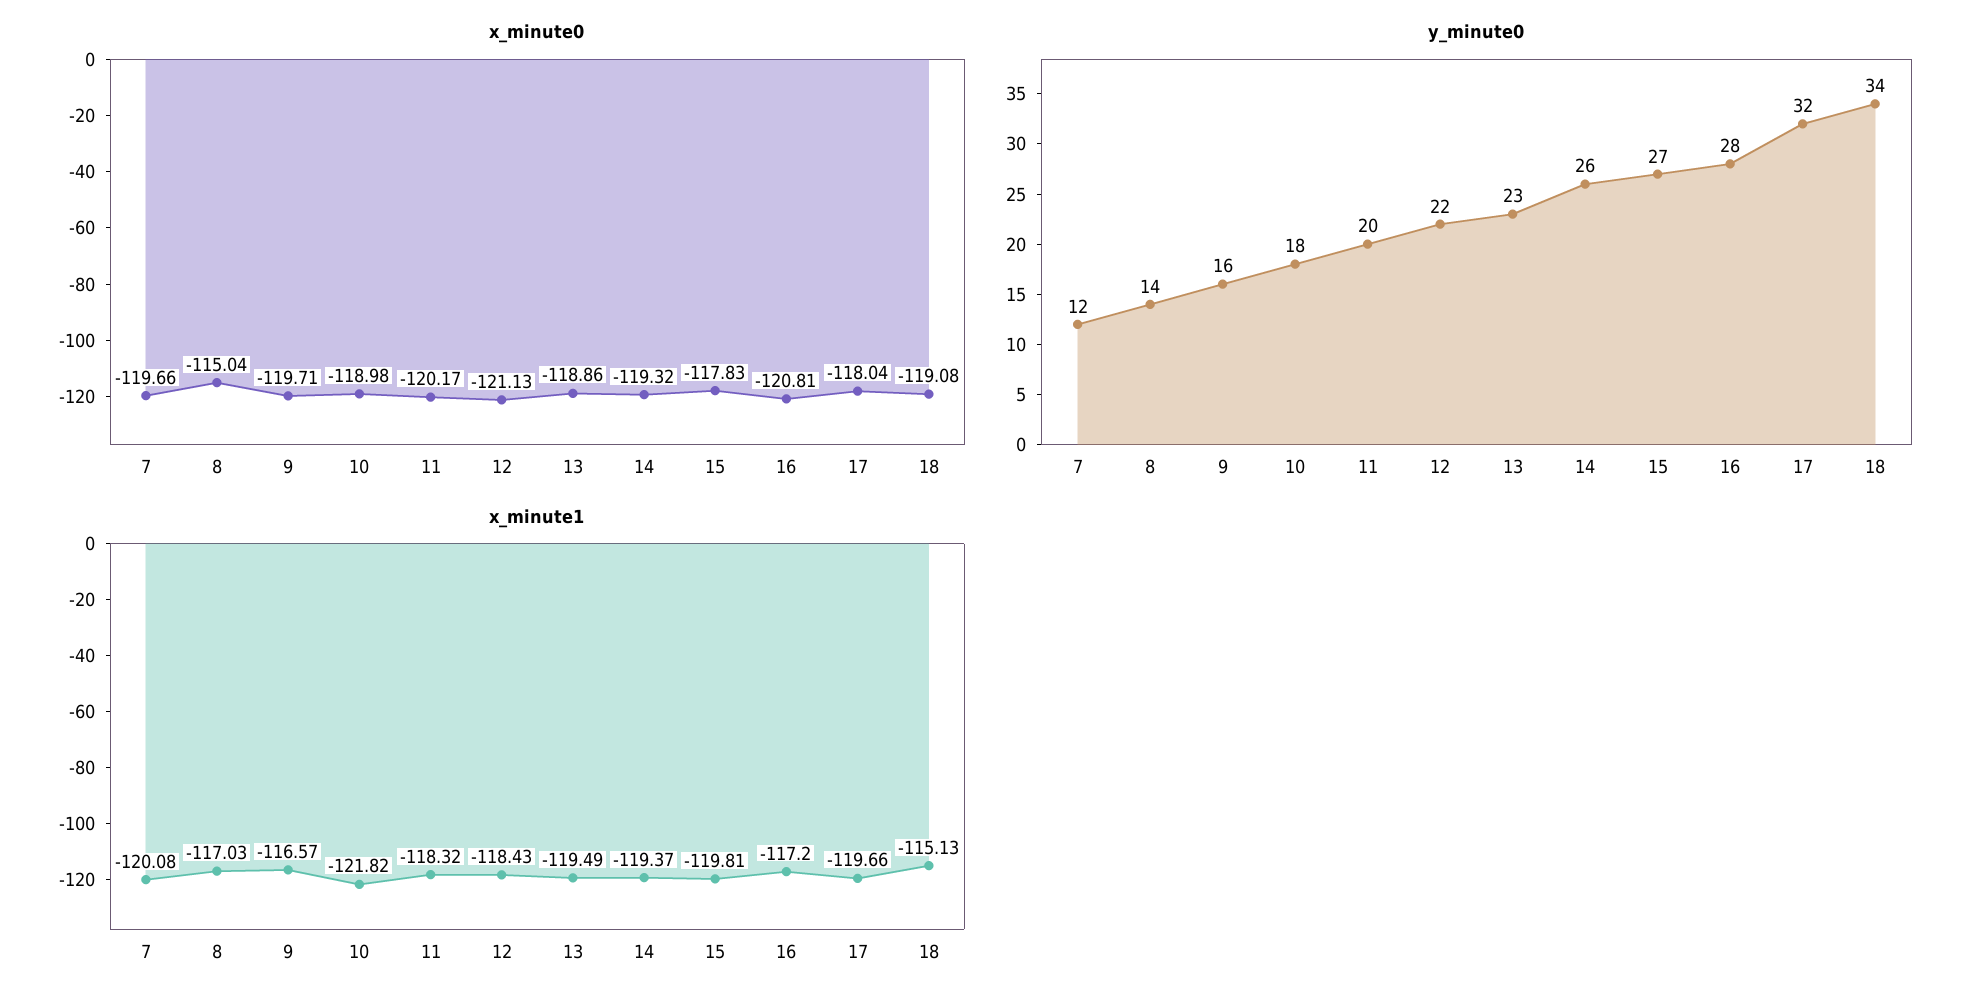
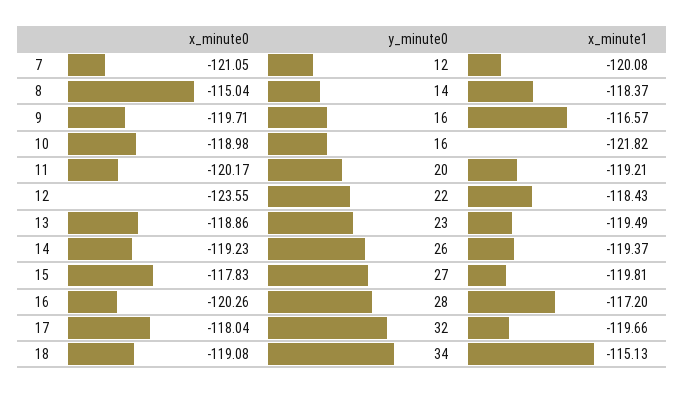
  {
    "x_minute0": {
-     "7": -119.66,
+     "7": -121.05,
      "8": -115.04,
      "9": -119.71,
      "10": -118.98,
      "11": -120.17,
-     "12": -121.13,
+     "12": -123.55,
      "13": -118.86,
-     "14": -119.32,
+     "14": -119.23,
      "15": -117.83,
-     "16": -120.81,
+     "16": -120.26,
      "17": -118.04,
      "18": -119.08
    },
    "y_minute0": {
      "7": 12,
      "8": 14,
      "9": 16,
-     "10": 18,
+     "10": 16,
      "11": 20,
      "12": 22,
      "13": 23,
      "14": 26,
      "15": 27,
      "16": 28,
      "17": 32,
      "18": 34
    },
    "x_minute1": {
      "7": -120.08,
-     "8": -117.03,
+     "8": -118.37,
      "9": -116.57,
      "10": -121.82,
-     "11": -118.32,
+     "11": -119.21,
      "12": -118.43,
      "13": -119.49,
      "14": -119.37,
      "15": -119.81,
      "16": -117.2,
      "17": -119.66,
      "18": -115.13
    }
  }

